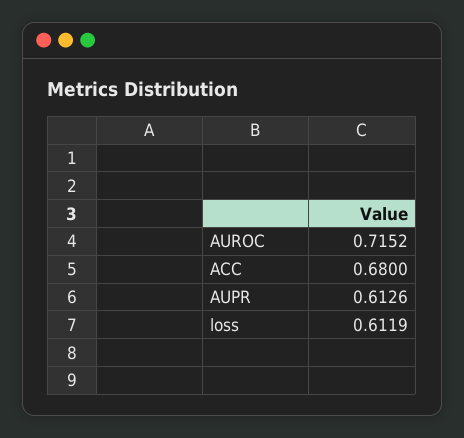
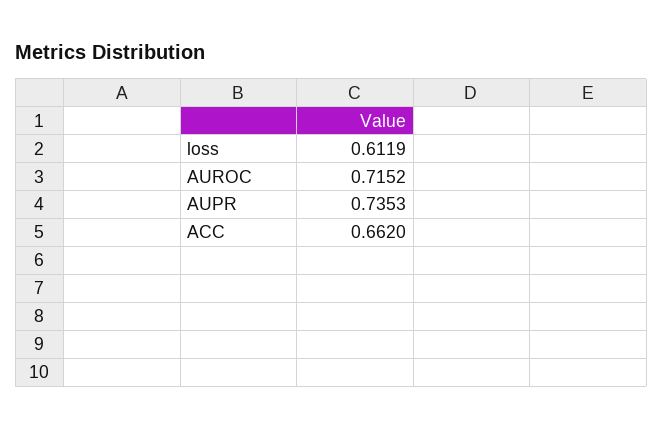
  {
    "AUROC": 0.7152,
-   "ACC": 0.68,
+   "ACC": 0.662,
-   "AUPR": 0.6126,
+   "AUPR": 0.7353,
    "loss": 0.6119
  }

